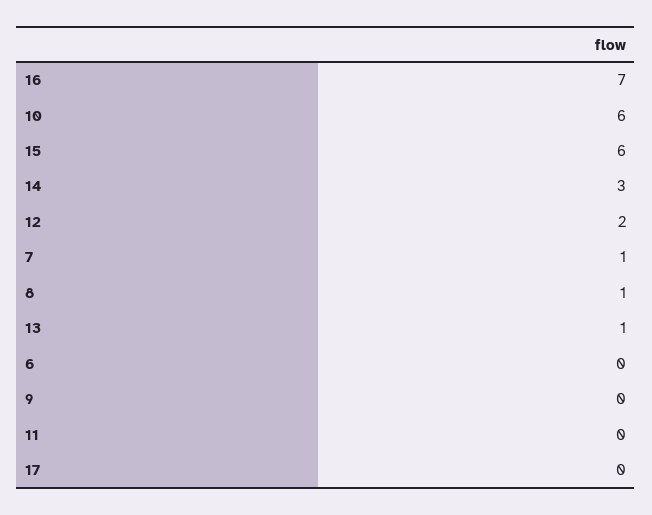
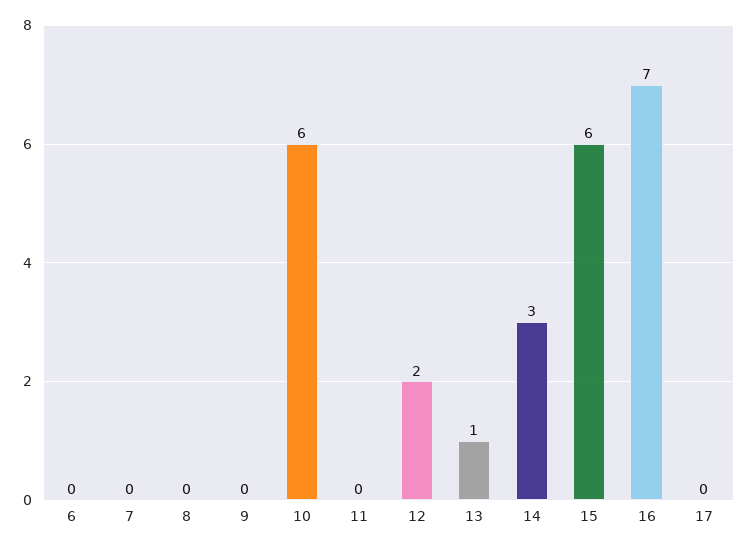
  {
    "16": 7,
    "10": 6,
    "15": 6,
    "14": 3,
    "12": 2,
-   "7": 1,
+   "7": 0,
-   "8": 1,
+   "8": 0,
    "13": 1,
    "6": 0,
    "9": 0,
    "11": 0,
    "17": 0
  }

